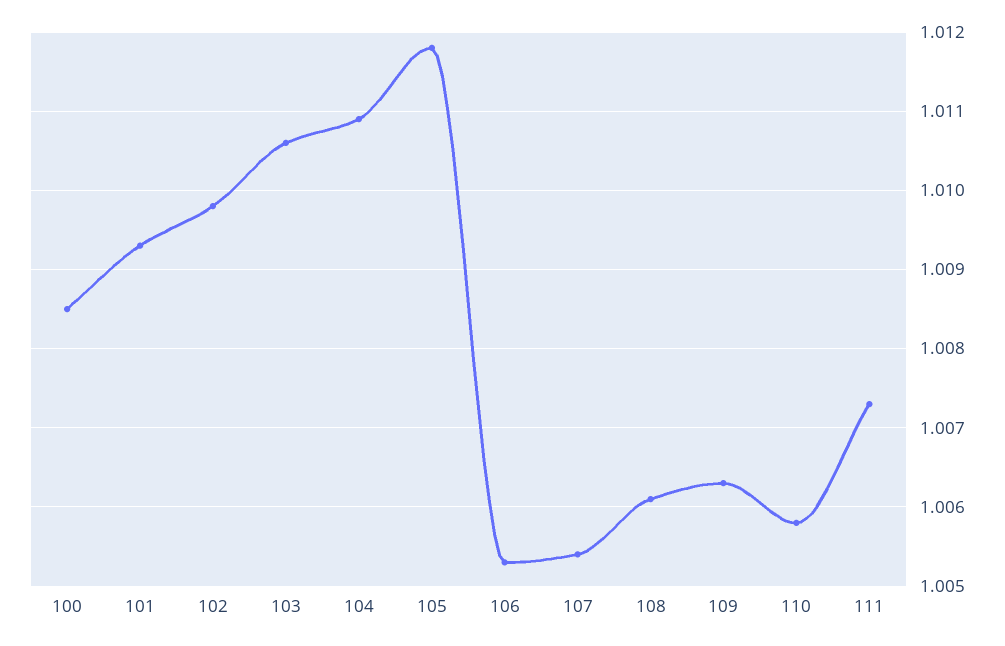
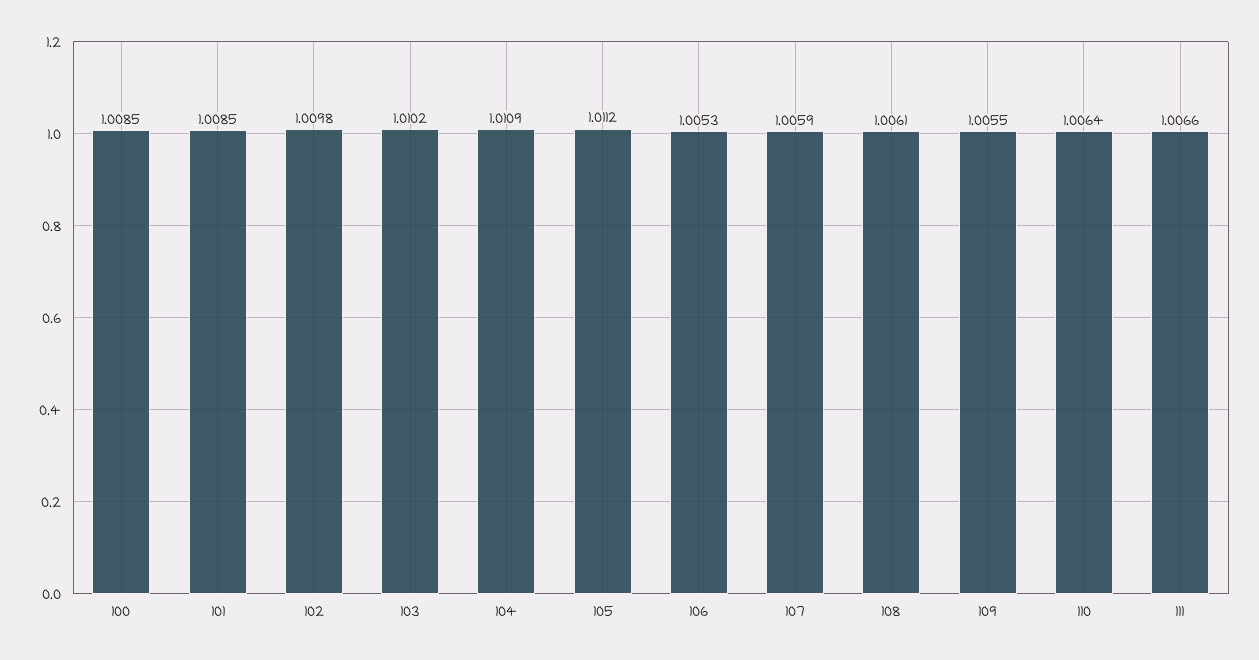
  {
    "100": 1.0085,
-   "101": 1.0093,
+   "101": 1.0085,
    "102": 1.0098,
-   "103": 1.0106,
+   "103": 1.0102,
    "104": 1.0109,
-   "105": 1.0118,
+   "105": 1.0112,
    "106": 1.0053,
-   "107": 1.0054,
+   "107": 1.0059,
    "108": 1.0061,
-   "109": 1.0063,
+   "109": 1.0055,
-   "110": 1.0058,
+   "110": 1.0064,
-   "111": 1.0073
+   "111": 1.0066
  }

